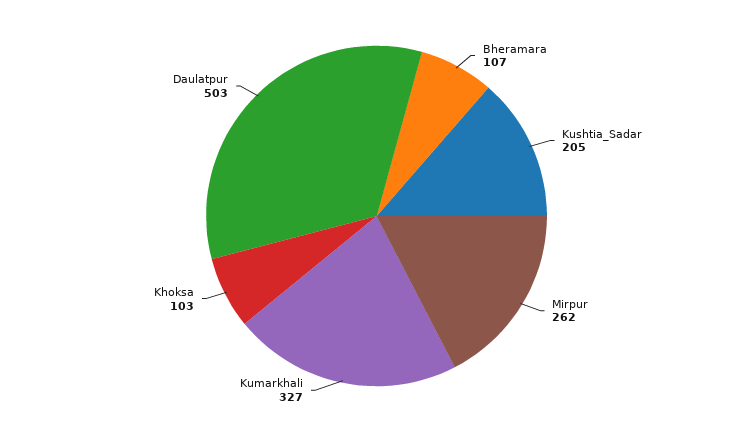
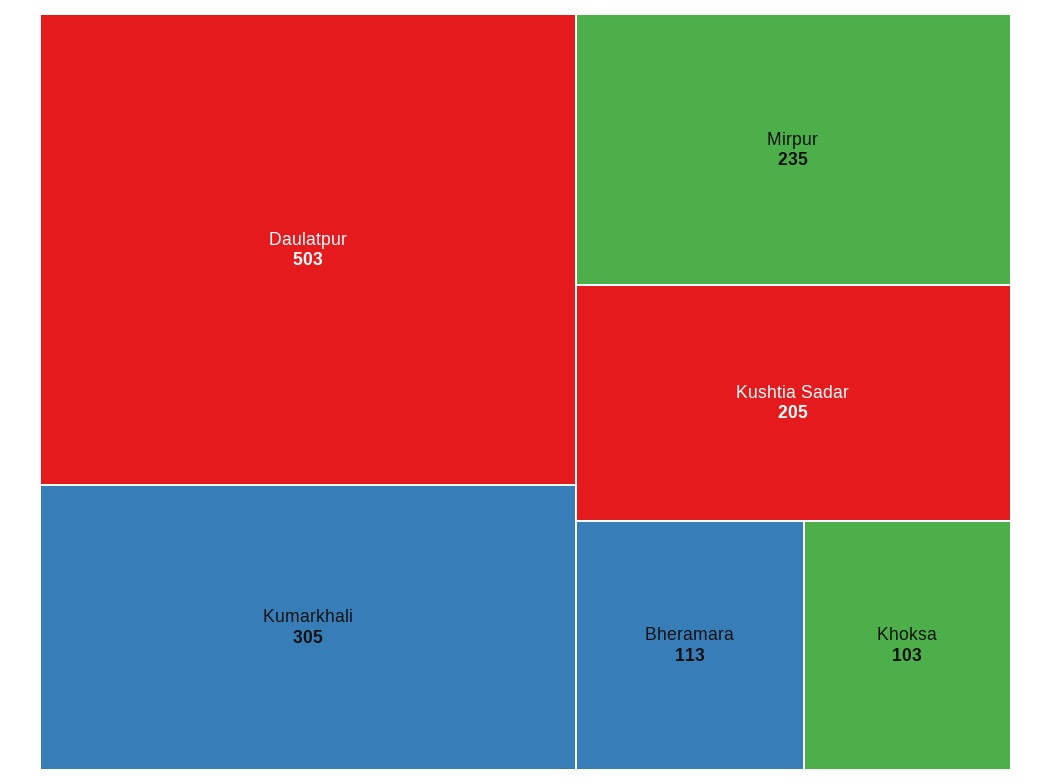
  {
-   "Bheramara": 107,
+   "Bheramara": 113,
    "Kushtia_Sadar": 205,
-   "Mirpur": 262,
+   "Mirpur": 235,
-   "Kumarkhali": 327,
+   "Kumarkhali": 305,
    "Khoksa": 103,
    "Daulatpur": 503
  }

